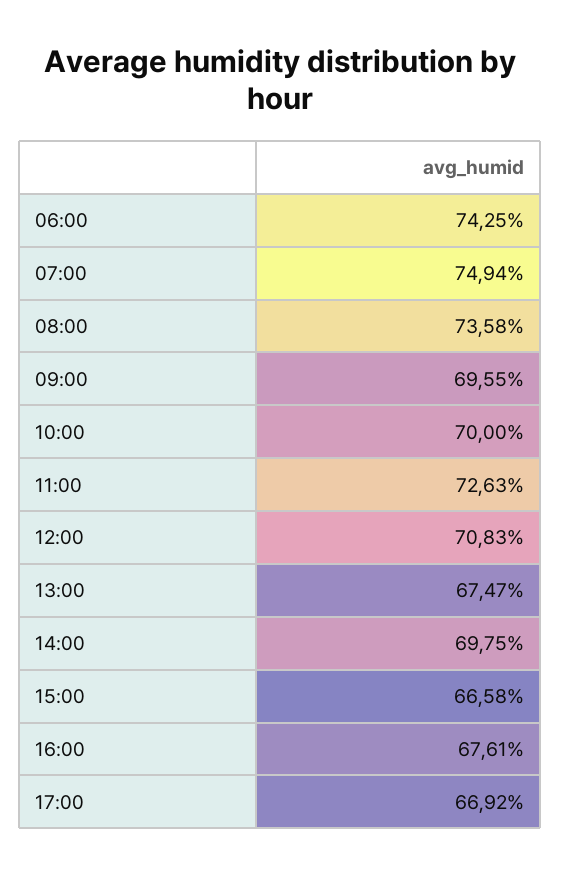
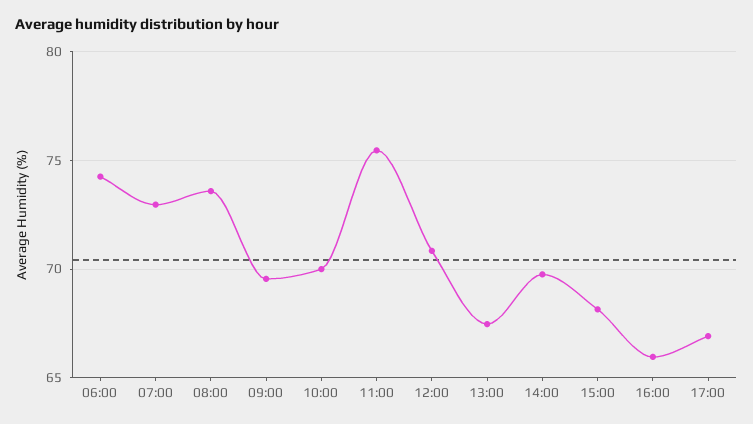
  {
    "06:00": 74.25,
-   "07:00": 74.94,
+   "07:00": 73,
    "08:00": 73.58,
    "09:00": 69.55,
    "10:00": 70,
-   "11:00": 72.63,
+   "11:00": 75.5,
    "12:00": 70.83,
    "13:00": 67.47,
    "14:00": 69.75,
-   "15:00": 66.58,
+   "15:00": 68,
-   "16:00": 67.61,
+   "16:00": 66,
    "17:00": 66.92
  }

